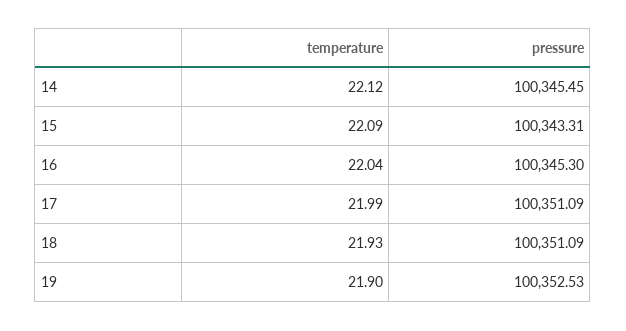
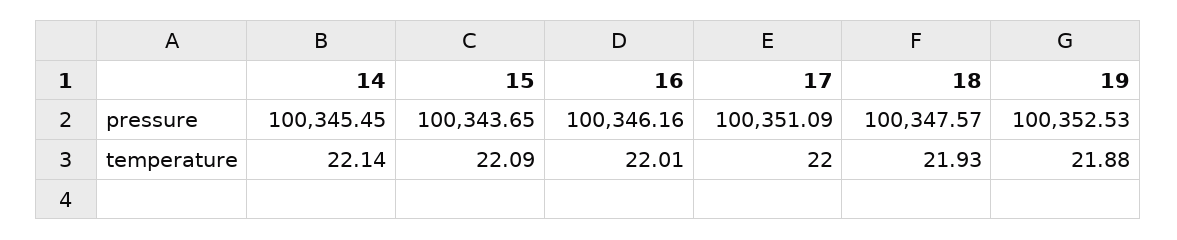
  {
    "temperature": {
-     "14": 22.12,
+     "14": 22.14,
      "15": 22.09,
-     "16": 22.04,
+     "16": 22.01,
-     "17": 21.99,
+     "17": 22,
      "18": 21.93,
-     "19": 21.9
+     "19": 21.88
    },
    "pressure": {
      "14": 100345.45,
-     "15": 100343.31,
+     "15": 100343.65,
-     "16": 100345.3,
+     "16": 100346.16,
      "17": 100351.09,
-     "18": 100351.09,
+     "18": 100347.57,
      "19": 100352.53
    }
  }

